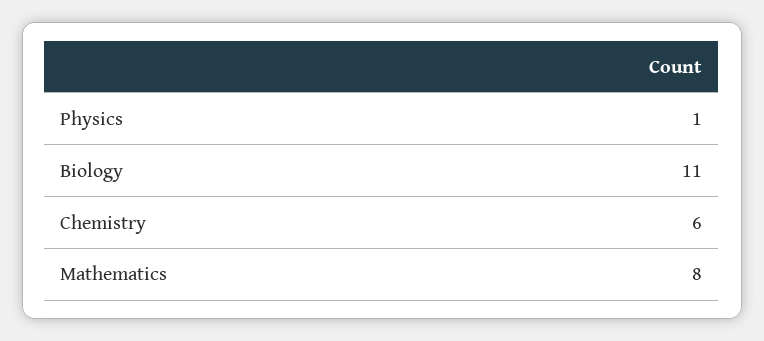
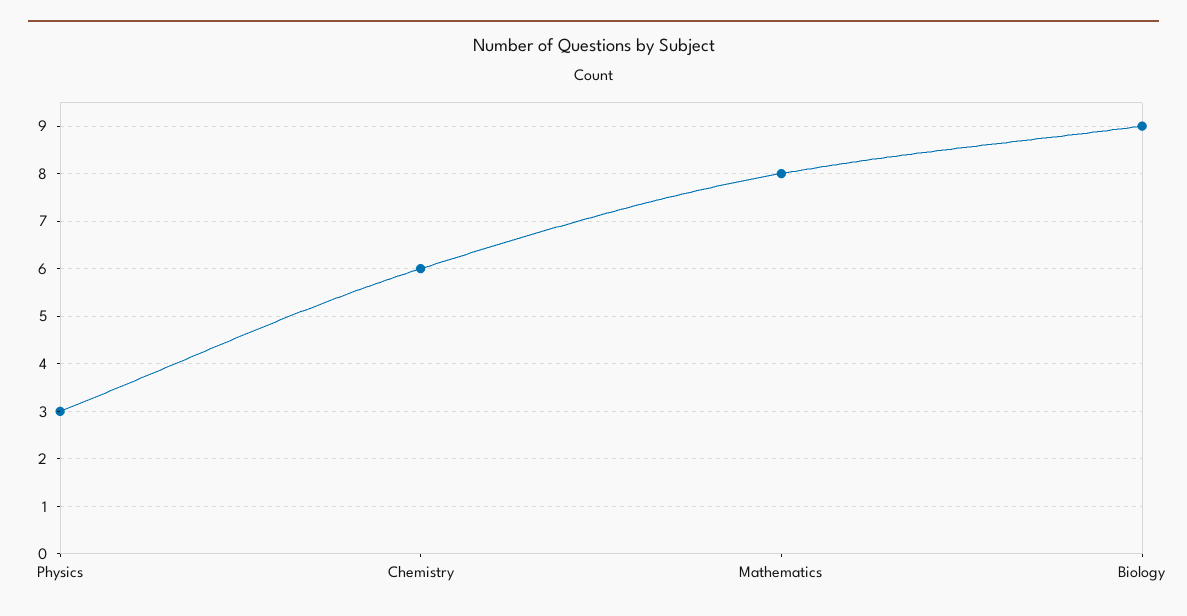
  {
-   "Physics": 1,
+   "Physics": 3,
-   "Biology": 11,
+   "Biology": 9,
    "Chemistry": 6,
    "Mathematics": 8
  }

